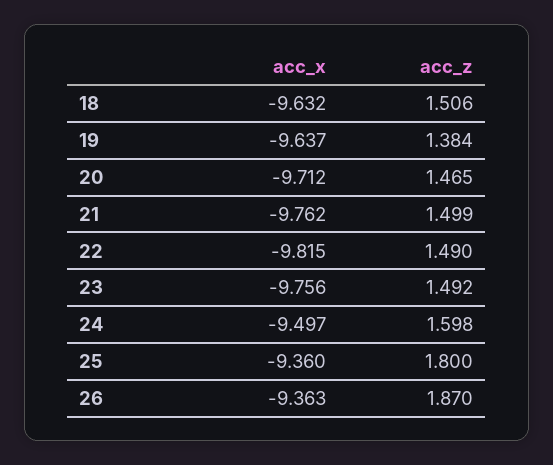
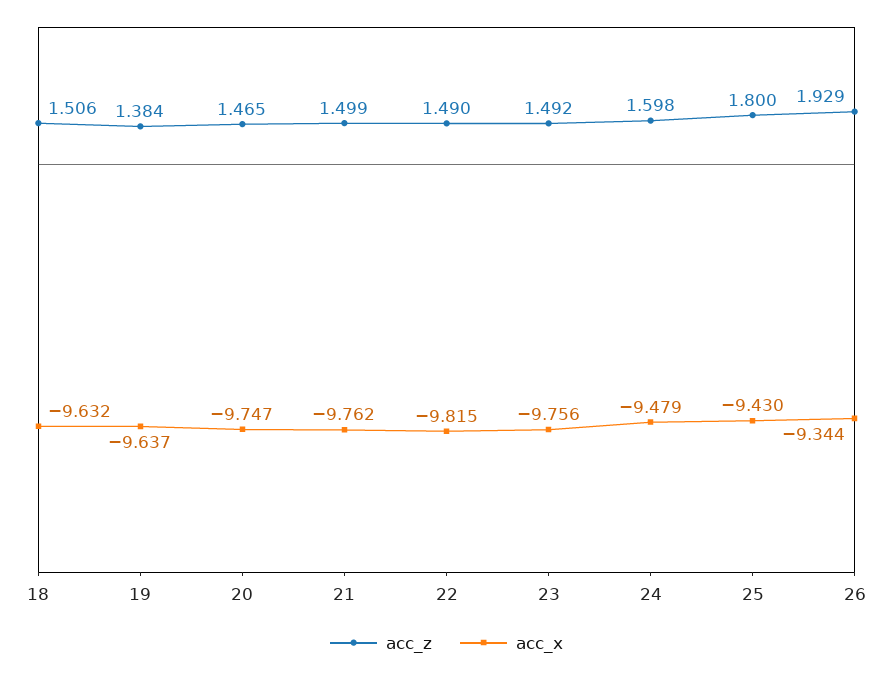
  {
    "acc_x": {
      "18": -9.632,
      "19": -9.637,
-     "20": -9.712,
+     "20": -9.747,
      "21": -9.762,
      "22": -9.815,
      "23": -9.756,
-     "24": -9.497,
+     "24": -9.479,
-     "25": -9.36,
+     "25": -9.43,
-     "26": -9.363
+     "26": -9.344
    },
    "acc_z": {
      "18": 1.506,
      "19": 1.384,
      "20": 1.465,
      "21": 1.499,
      "22": 1.49,
      "23": 1.492,
      "24": 1.598,
      "25": 1.8,
-     "26": 1.87
+     "26": 1.929
    }
  }

